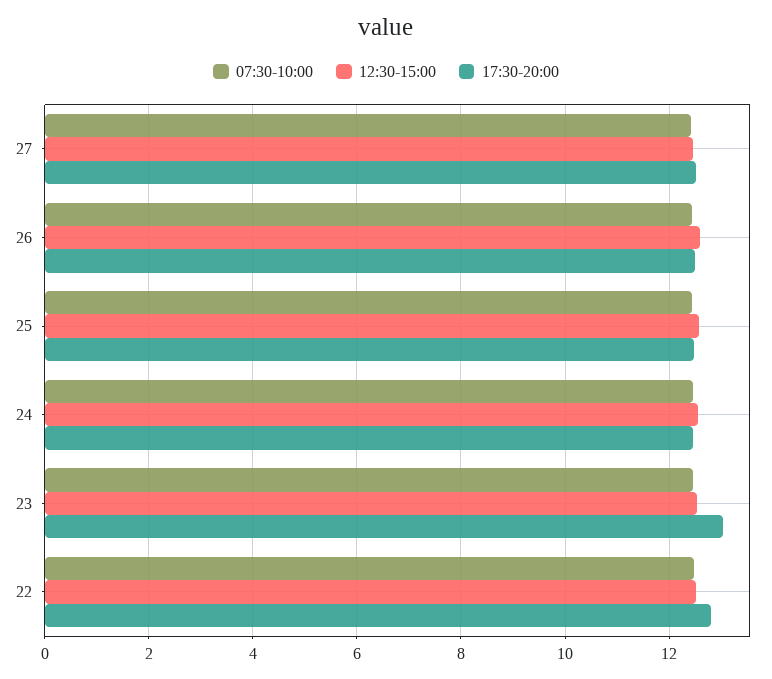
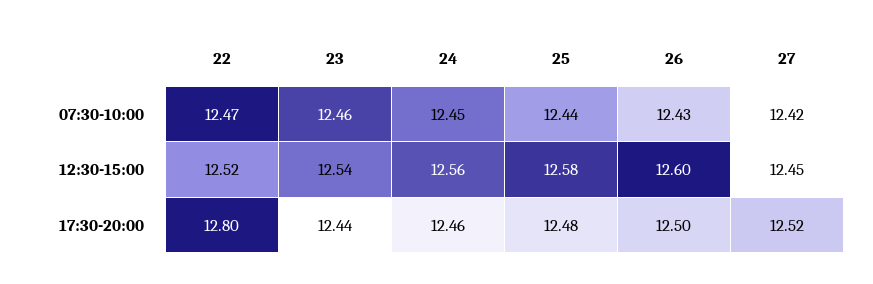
  {
    "07:30-10:00": {
      "27": 12.42,
      "26": 12.43,
      "25": 12.44,
      "24": 12.45,
      "23": 12.46,
      "22": 12.47
    },
    "12:30-15:00": {
      "27": 12.45,
      "26": 12.6,
      "25": 12.58,
      "24": 12.56,
      "23": 12.54,
      "22": 12.52
    },
    "17:30-20:00": {
      "27": 12.52,
      "26": 12.5,
      "25": 12.48,
      "24": 12.46,
-     "23": 13,
+     "23": 12.44,
      "22": 12.8
    }
  }

